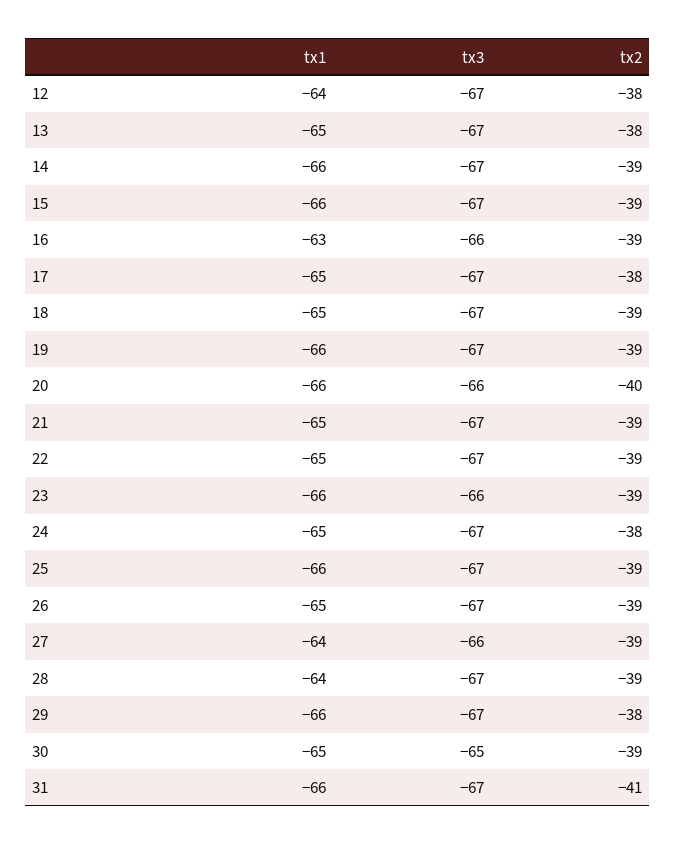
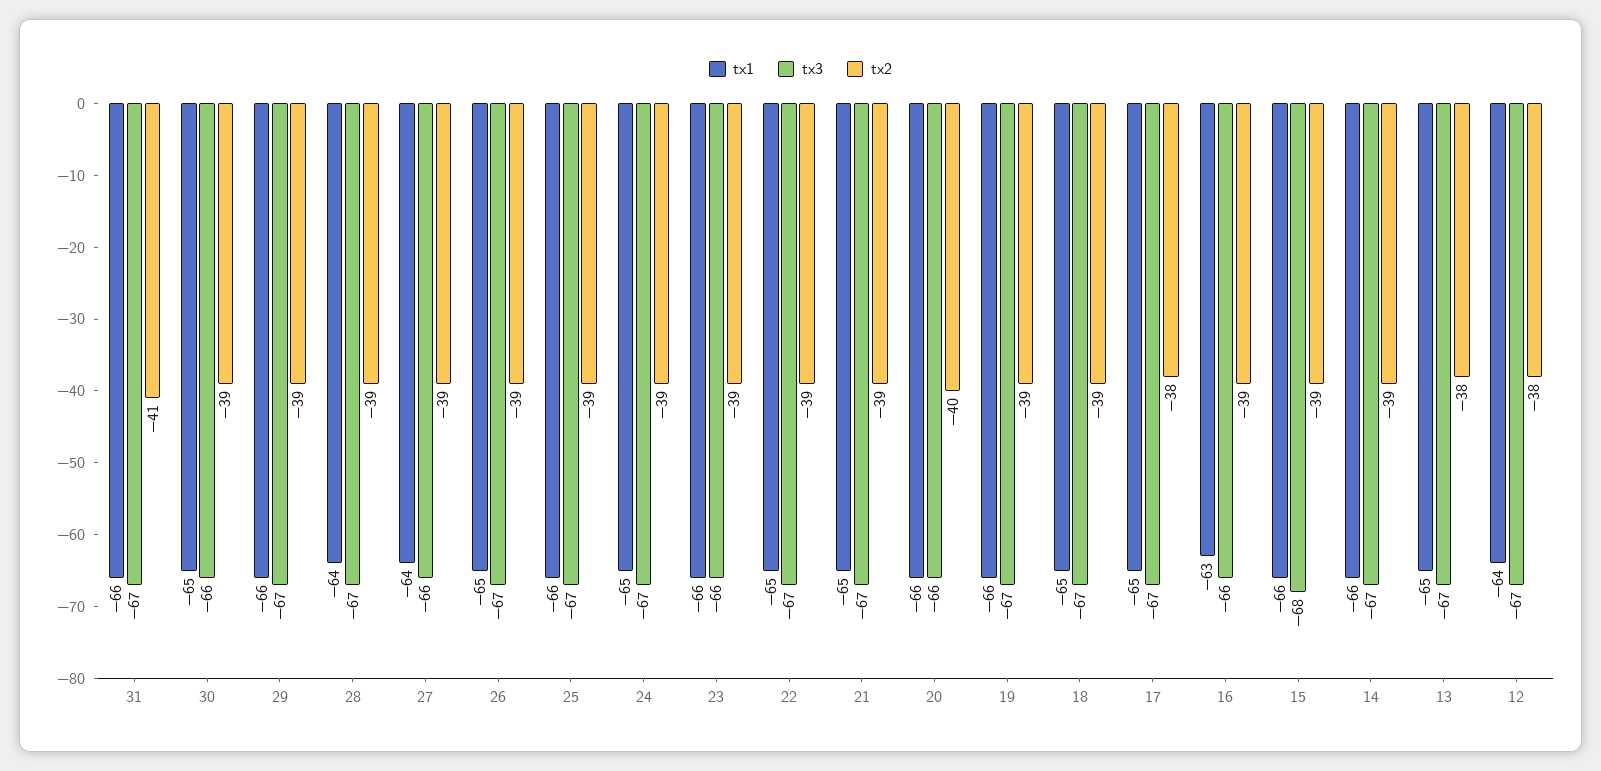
  {
    "tx1": {
      "12": -64,
      "13": -65,
      "14": -66,
      "15": -66,
      "16": -63,
      "17": -65,
      "18": -65,
      "19": -66,
      "20": -66,
      "21": -65,
      "22": -65,
      "23": -66,
      "24": -65,
      "25": -66,
      "26": -65,
      "27": -64,
      "28": -64,
      "29": -66,
      "30": -65,
      "31": -66
    },
    "tx3": {
      "12": -67,
      "13": -67,
      "14": -67,
-     "15": -67,
+     "15": -68,
      "16": -66,
      "17": -67,
      "18": -67,
      "19": -67,
      "20": -66,
      "21": -67,
      "22": -67,
      "23": -66,
      "24": -67,
      "25": -67,
      "26": -67,
      "27": -66,
      "28": -67,
      "29": -67,
-     "30": -65,
+     "30": -66,
      "31": -67
    },
    "tx2": {
      "12": -38,
      "13": -38,
      "14": -39,
      "15": -39,
      "16": -39,
      "17": -38,
      "18": -39,
      "19": -39,
      "20": -40,
      "21": -39,
      "22": -39,
      "23": -39,
-     "24": -38,
+     "24": -39,
      "25": -39,
      "26": -39,
      "27": -39,
      "28": -39,
-     "29": -38,
+     "29": -39,
      "30": -39,
      "31": -41
    }
  }

